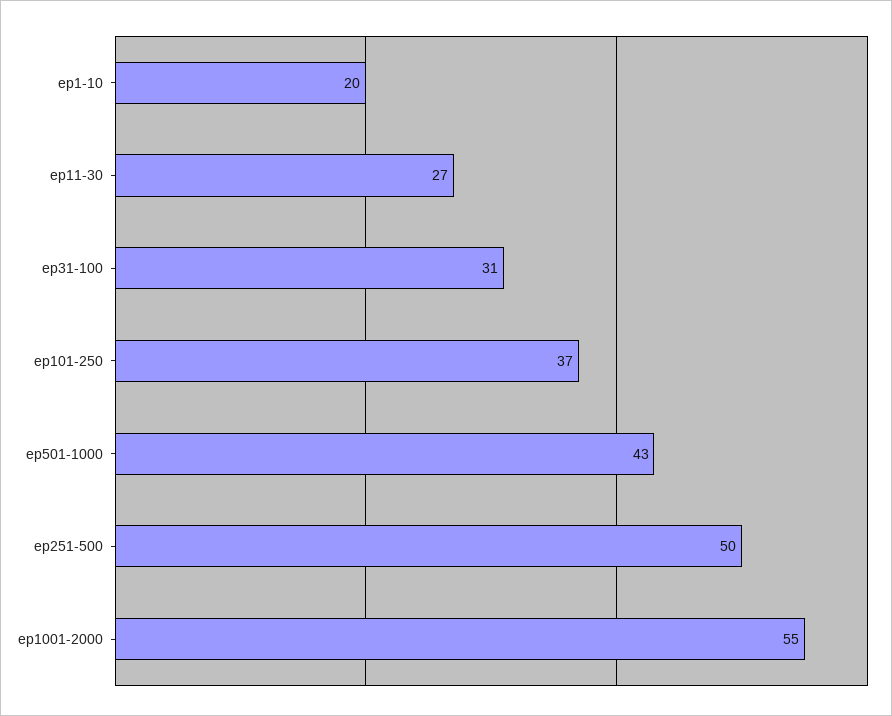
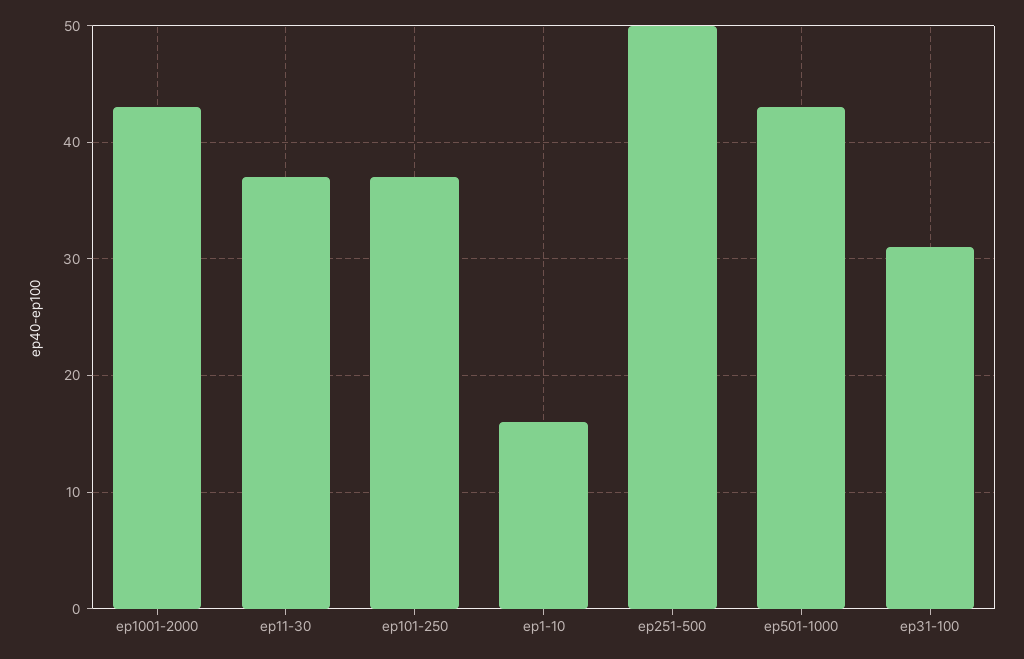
  {
-   "ep1-10": 20,
+   "ep1-10": 16,
-   "ep11-30": 27,
+   "ep11-30": 37,
    "ep31-100": 31,
    "ep101-250": 37,
    "ep501-1000": 43,
    "ep251-500": 50,
-   "ep1001-2000": 55
+   "ep1001-2000": 43
  }

